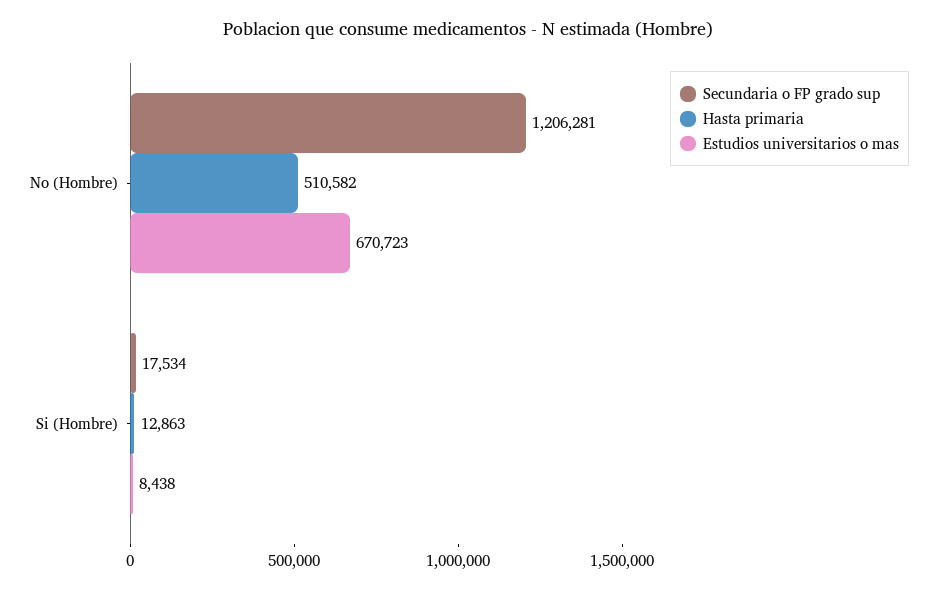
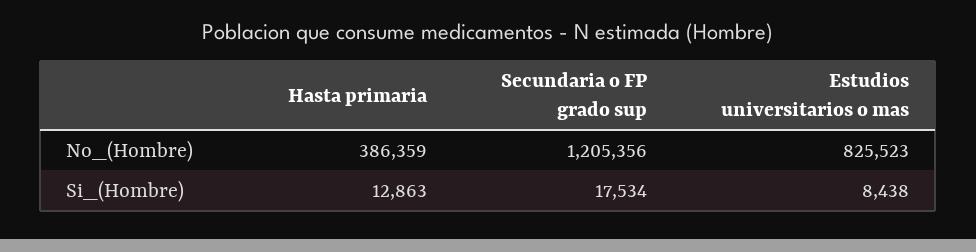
  {
    "Secundaria o FP grado sup": {
-     "No (Hombre)": 1206281,
+     "No (Hombre)": 1205356,
      "Si (Hombre)": 17534
    },
    "Hasta primaria": {
-     "No (Hombre)": 510582,
+     "No (Hombre)": 386359,
      "Si (Hombre)": 12863
    },
    "Estudios universitarios o mas": {
-     "No (Hombre)": 670723,
+     "No (Hombre)": 825523,
      "Si (Hombre)": 8438
    }
  }

